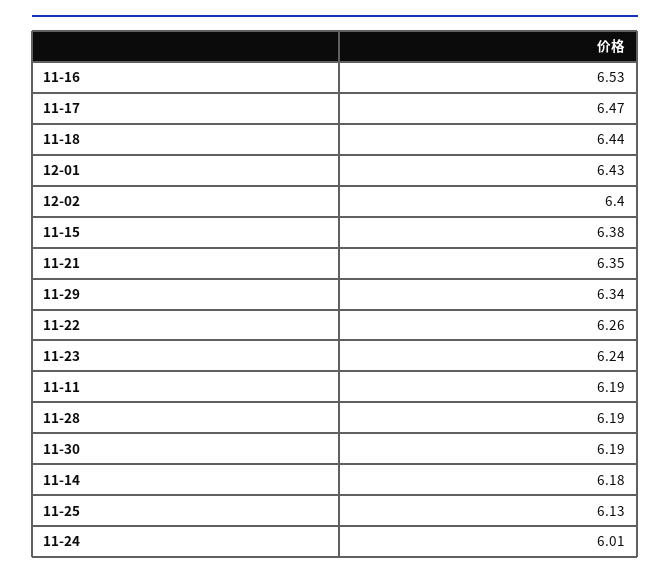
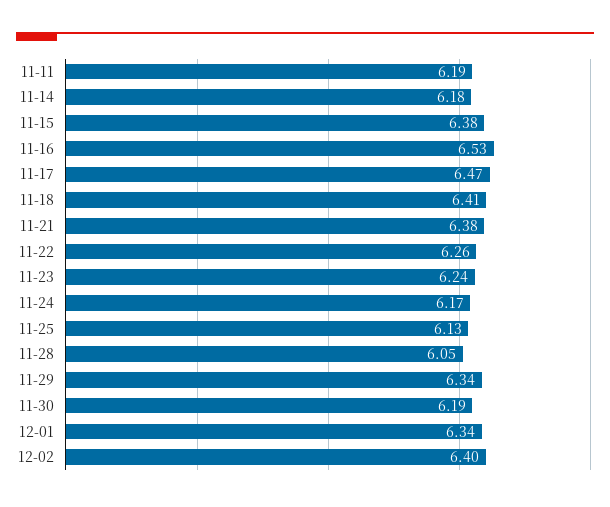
  {
    "11-16": 6.53,
    "11-17": 6.47,
-   "11-18": 6.44,
+   "11-18": 6.41,
-   "12-01": 6.43,
+   "12-01": 6.34,
    "12-02": 6.4,
    "11-15": 6.38,
-   "11-21": 6.35,
+   "11-21": 6.38,
    "11-29": 6.34,
    "11-22": 6.26,
    "11-23": 6.24,
    "11-11": 6.19,
-   "11-28": 6.19,
+   "11-28": 6.05,
    "11-30": 6.19,
    "11-14": 6.18,
    "11-25": 6.13,
-   "11-24": 6.01
+   "11-24": 6.17
  }

